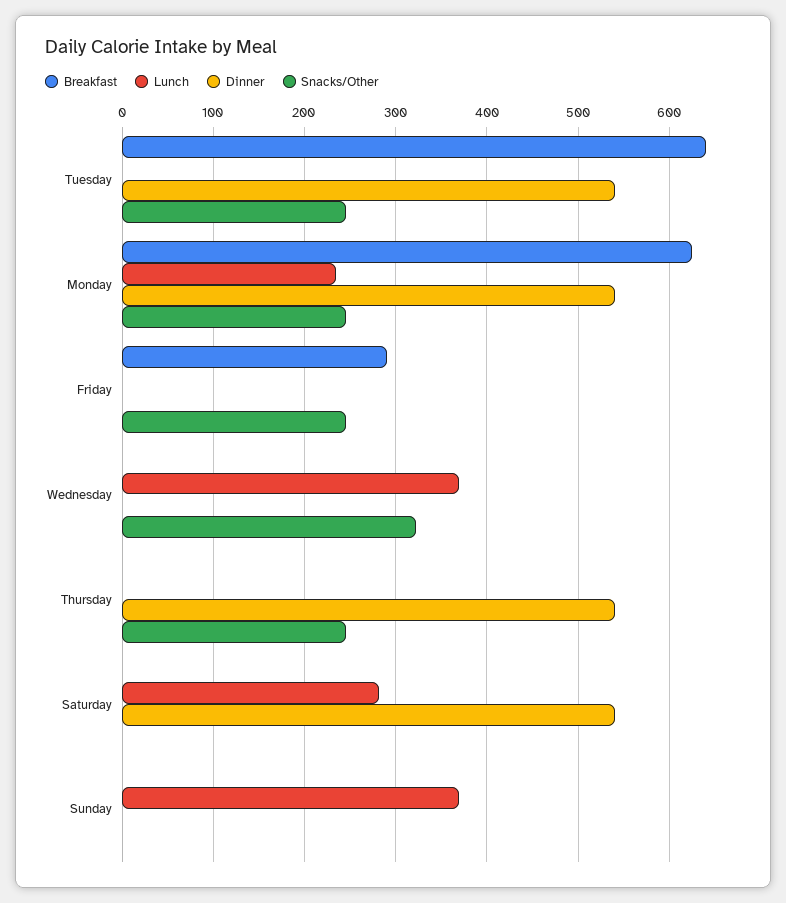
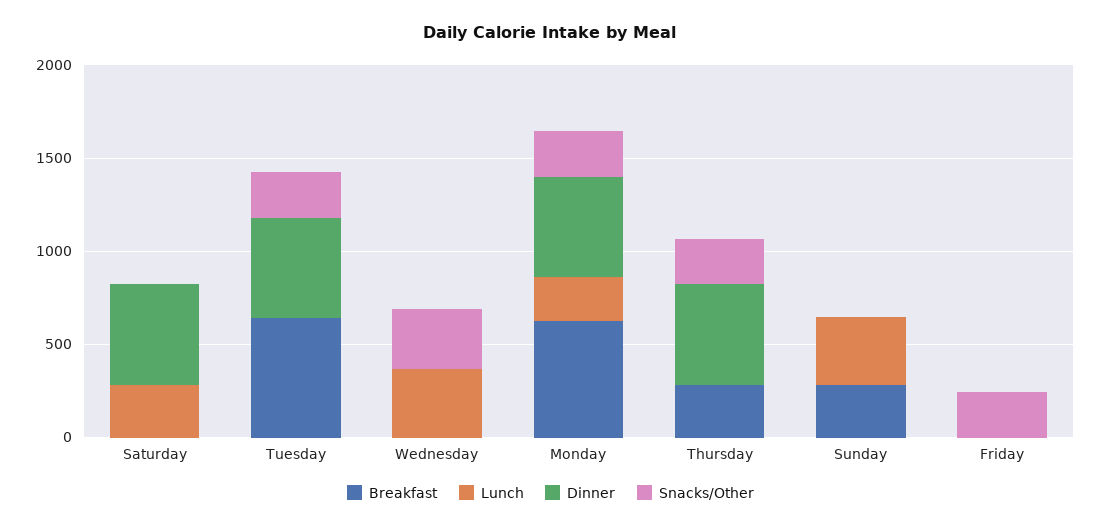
  {
    "Breakfast": {
      "Tuesday": 640,
      "Monday": 630,
-     "Friday": 290,
+     "Friday": 0,
      "Wednesday": 0,
-     "Thursday": 0,
+     "Thursday": 300,
      "Saturday": 0,
-     "Sunday": 0
+     "Sunday": 300
    },
    "Lunch": {
      "Tuesday": 0,
      "Monday": 240,
      "Friday": 0,
      "Wednesday": 370,
      "Thursday": 0,
      "Saturday": 280,
      "Sunday": 370
    },
    "Dinner": {
      "Tuesday": 540,
      "Monday": 540,
      "Friday": 0,
      "Wednesday": 0,
      "Thursday": 540,
      "Saturday": 540,
      "Sunday": 0
    },
    "Snacks/Other": {
      "Tuesday": 250,
      "Monday": 250,
      "Friday": 250,
      "Wednesday": 320,
      "Thursday": 250,
      "Saturday": 0,
      "Sunday": 0
    }
  }

